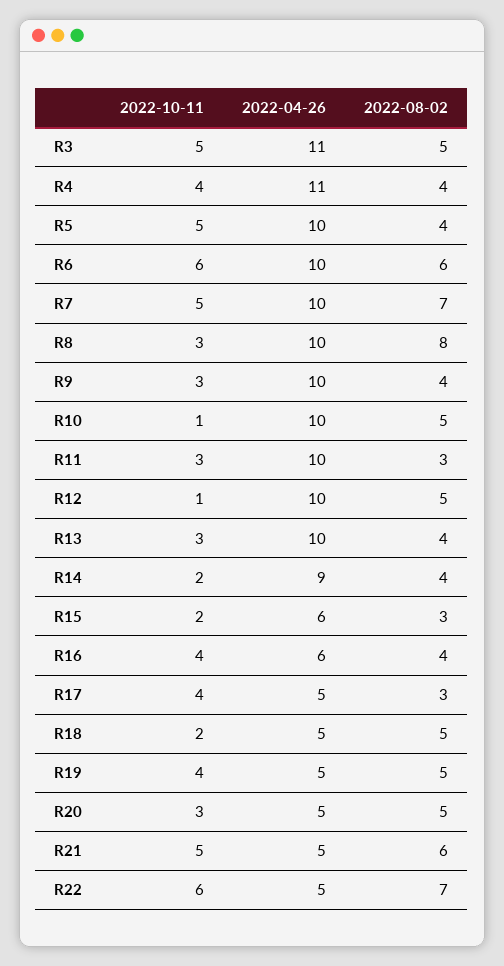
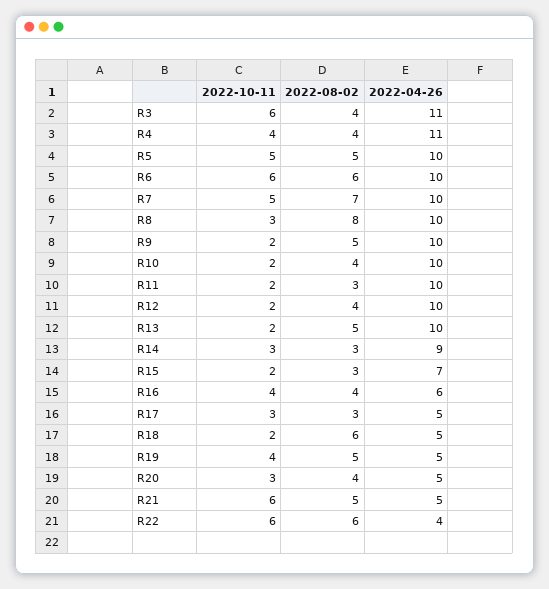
  {
    "2022-10-11": {
-     "R3": 5,
+     "R3": 6,
      "R4": 4,
      "R5": 5,
      "R6": 6,
      "R7": 5,
      "R8": 3,
-     "R9": 3,
+     "R9": 2,
-     "R10": 1,
+     "R10": 2,
-     "R11": 3,
+     "R11": 2,
-     "R12": 1,
+     "R12": 2,
-     "R13": 3,
+     "R13": 2,
-     "R14": 2,
+     "R14": 3,
      "R15": 2,
      "R16": 4,
-     "R17": 4,
+     "R17": 3,
      "R18": 2,
      "R19": 4,
      "R20": 3,
-     "R21": 5,
+     "R21": 6,
      "R22": 6
    },
    "2022-04-26": {
      "R3": 11,
      "R4": 11,
      "R5": 10,
      "R6": 10,
      "R7": 10,
      "R8": 10,
      "R9": 10,
      "R10": 10,
      "R11": 10,
      "R12": 10,
      "R13": 10,
      "R14": 9,
-     "R15": 6,
+     "R15": 7,
      "R16": 6,
      "R17": 5,
      "R18": 5,
      "R19": 5,
      "R20": 5,
      "R21": 5,
-     "R22": 5
+     "R22": 4
    },
    "2022-08-02": {
-     "R3": 5,
+     "R3": 4,
      "R4": 4,
-     "R5": 4,
+     "R5": 5,
      "R6": 6,
      "R7": 7,
      "R8": 8,
-     "R9": 4,
+     "R9": 5,
-     "R10": 5,
+     "R10": 4,
      "R11": 3,
-     "R12": 5,
+     "R12": 4,
-     "R13": 4,
+     "R13": 5,
-     "R14": 4,
+     "R14": 3,
      "R15": 3,
      "R16": 4,
      "R17": 3,
-     "R18": 5,
+     "R18": 6,
      "R19": 5,
-     "R20": 5,
+     "R20": 4,
-     "R21": 6,
+     "R21": 5,
-     "R22": 7
+     "R22": 6
    }
  }

